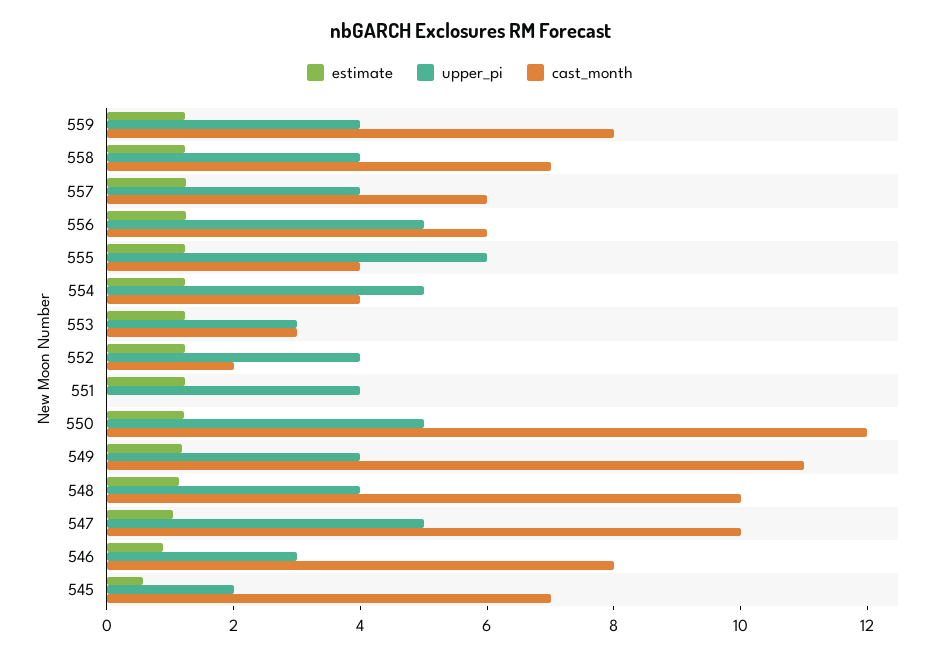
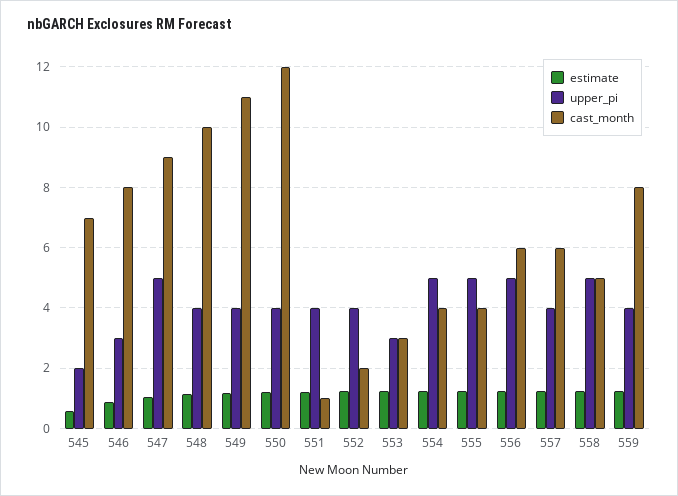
  {
    "estimate": {
      "559": 1.2,
      "558": 1.2,
      "557": 1.2,
      "556": 1.2,
      "555": 1.2,
      "554": 1.2,
      "553": 1.2,
      "552": 1.2,
      "551": 1.2,
      "550": 1.2,
      "549": 1.2,
      "548": 1.2,
      "547": 1,
      "546": 0.8,
      "545": 0.6
    },
    "upper_pi": {
      "559": 4,
-     "558": 4,
+     "558": 5,
      "557": 4,
      "556": 5,
-     "555": 6,
+     "555": 5,
      "554": 5,
      "553": 3,
      "552": 4,
      "551": 4,
-     "550": 5,
+     "550": 4,
      "549": 4,
      "548": 4,
      "547": 5,
      "546": 3,
      "545": 2
    },
    "cast_month": {
      "559": 8,
-     "558": 7,
+     "558": 5,
      "557": 6,
      "556": 6,
      "555": 4,
      "554": 4,
      "553": 3,
      "552": 2,
-     "551": 0,
+     "551": 1,
      "550": 12,
      "549": 11,
      "548": 10,
-     "547": 10,
+     "547": 9,
      "546": 8,
      "545": 7
    }
  }

